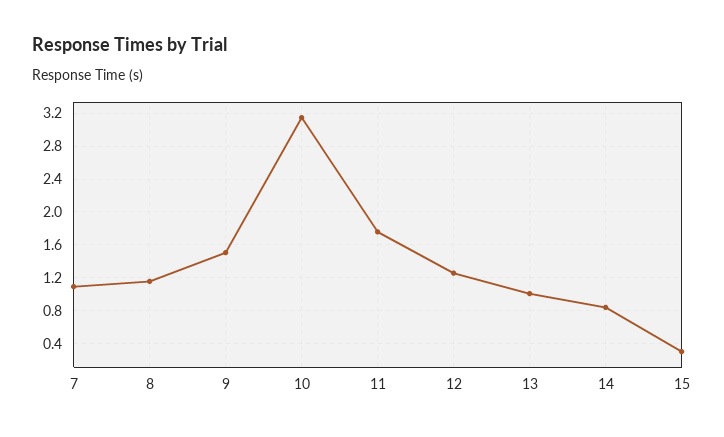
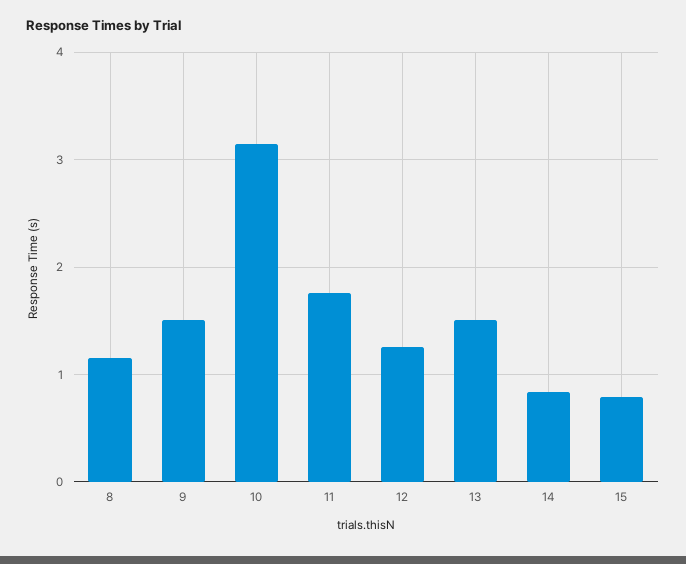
  {
-   "7": 1.1,
    "8": 1.2,
    "9": 1.5,
    "10": 3.1,
    "11": 1.8,
    "12": 1.3,
-   "13": 1,
+   "13": 1.5,
    "14": 0.8,
-   "15": 0.3
+   "15": 0.8
  }

